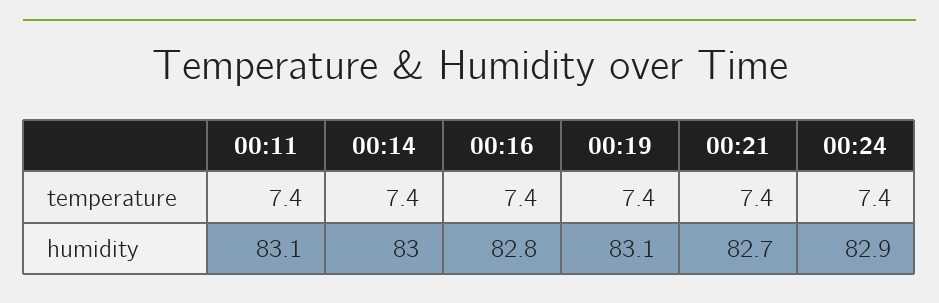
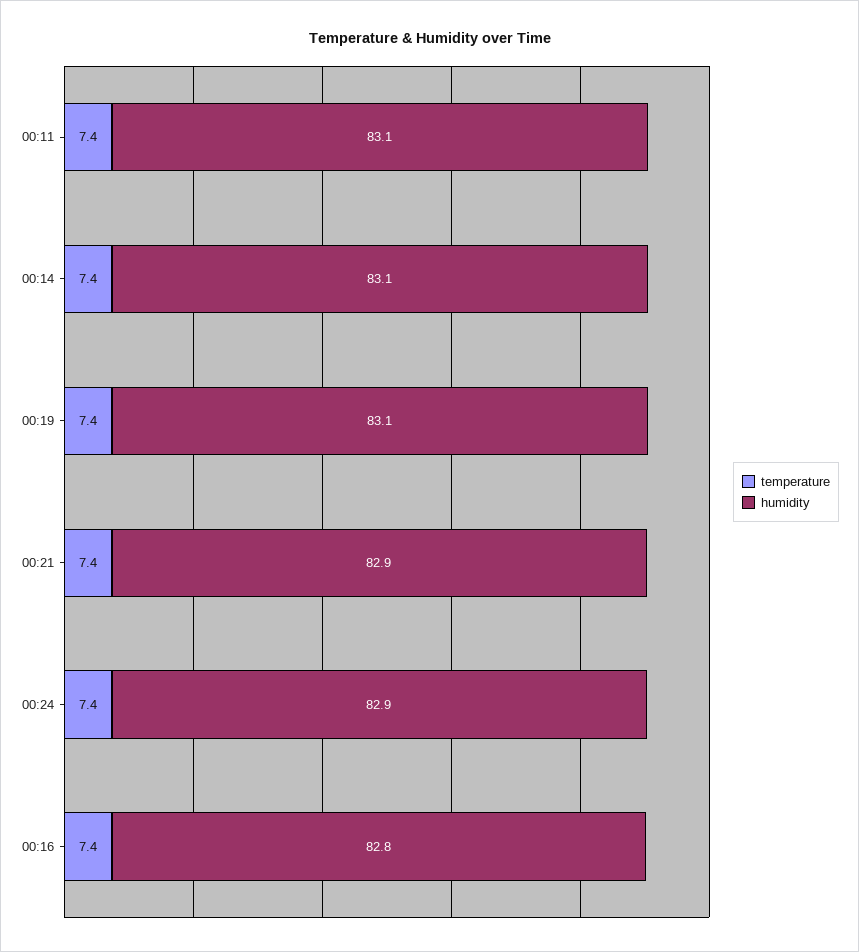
  {
    "temperature": {
      "00:11": 7.4,
      "00:14": 7.4,
      "00:16": 7.4,
      "00:19": 7.4,
      "00:21": 7.4,
      "00:24": 7.4
    },
    "humidity": {
      "00:11": 83.1,
-     "00:14": 83,
+     "00:14": 83.1,
      "00:16": 82.8,
      "00:19": 83.1,
-     "00:21": 82.7,
+     "00:21": 82.9,
      "00:24": 82.9
    }
  }

